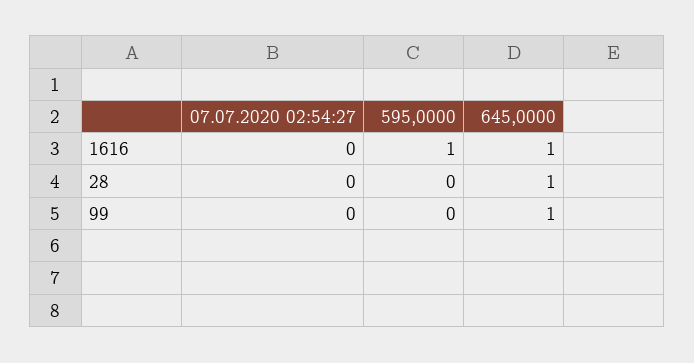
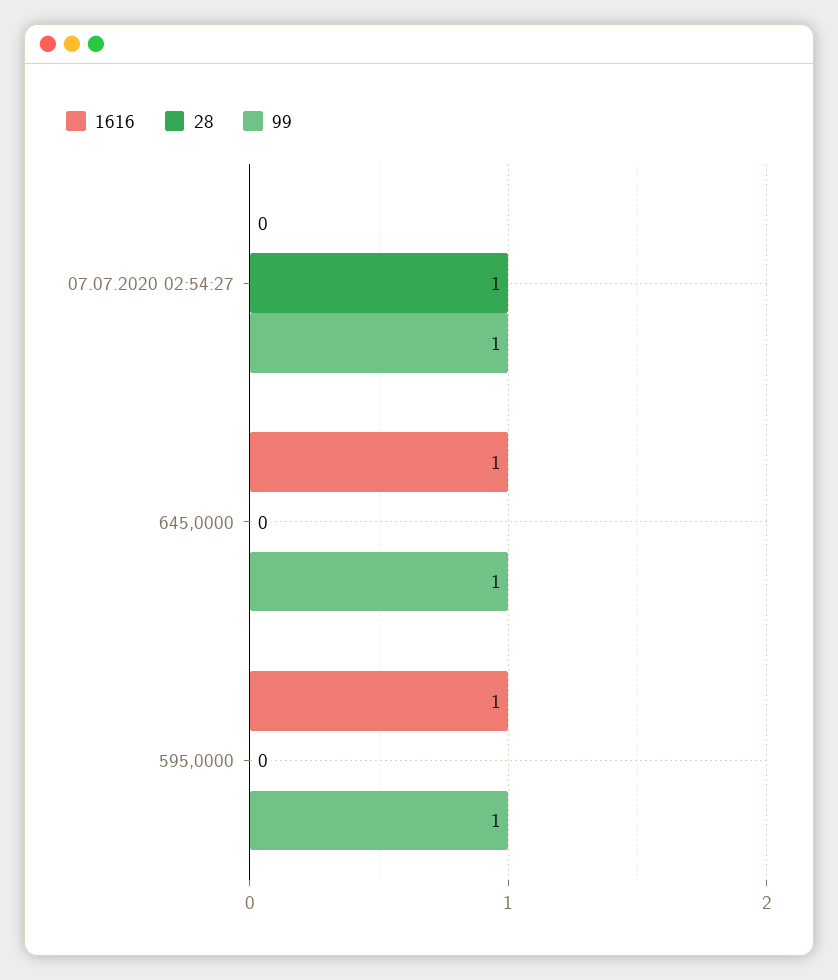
  {
    "1616": {
      "07.07.2020 02:54:27": 0,
      "595,0000": 1,
      "645,0000": 1
    },
    "28": {
-     "07.07.2020 02:54:27": 0,
+     "07.07.2020 02:54:27": 1,
      "595,0000": 0,
-     "645,0000": 1
+     "645,0000": 0
    },
    "99": {
-     "07.07.2020 02:54:27": 0,
+     "07.07.2020 02:54:27": 1,
-     "595,0000": 0,
+     "595,0000": 1,
      "645,0000": 1
    }
  }

